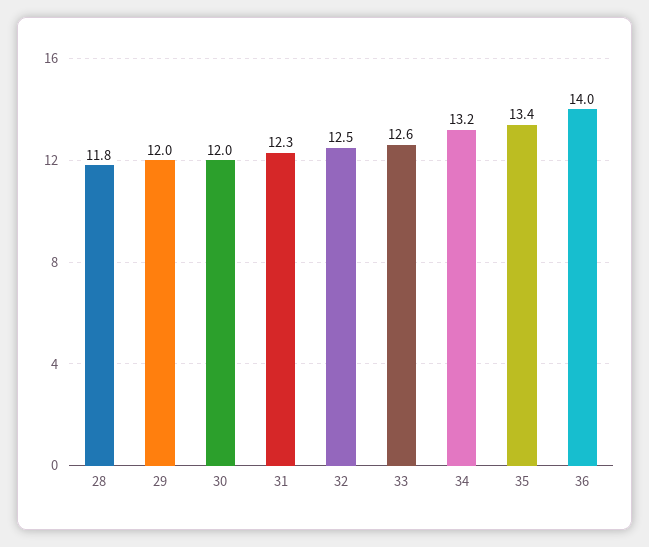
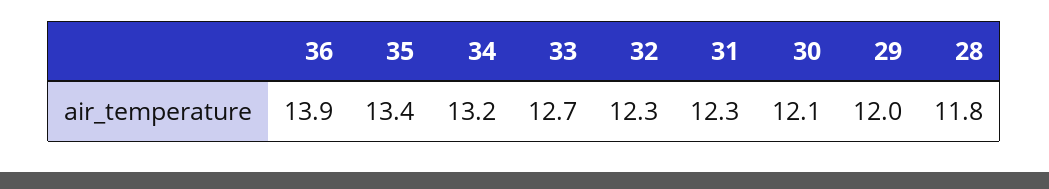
  {
    "28": 11.8,
    "29": 12,
-   "30": 12,
+   "30": 12.1,
    "31": 12.3,
-   "32": 12.5,
+   "32": 12.3,
-   "33": 12.6,
+   "33": 12.7,
    "34": 13.2,
    "35": 13.4,
-   "36": 14
+   "36": 13.9
  }

